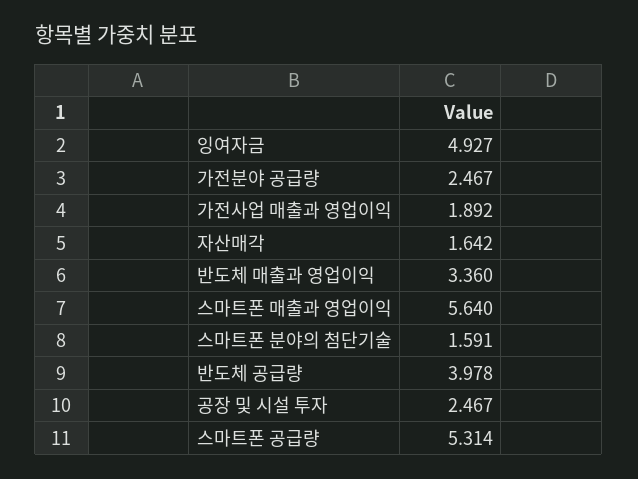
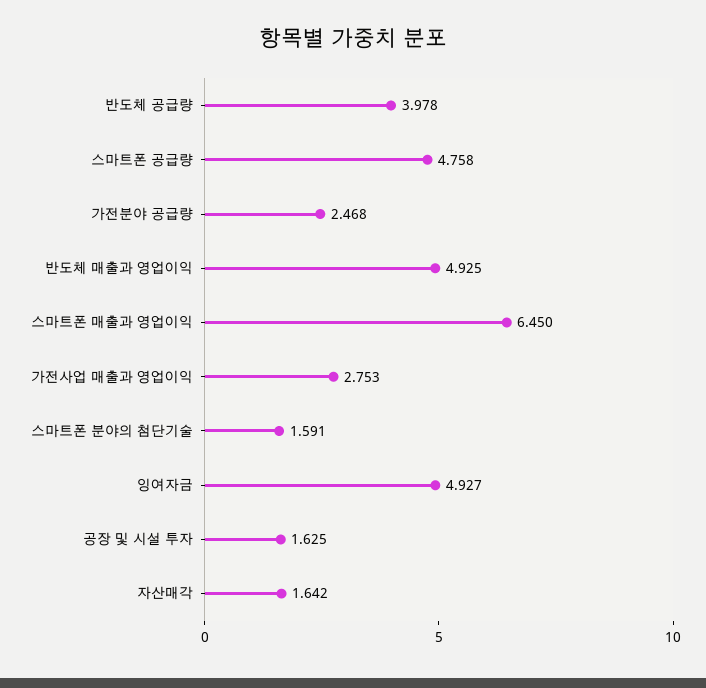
  {
    "잉여자금": 4.927,
-   "가전분야 공급량": 2.467,
+   "가전분야 공급량": 2.468,
-   "가전사업 매출과 영업이익": 1.892,
+   "가전사업 매출과 영업이익": 2.753,
    "자산매각": 1.642,
-   "반도체 매출과 영업이익": 3.36,
+   "반도체 매출과 영업이익": 4.925,
-   "스마트폰 매출과 영업이익": 5.64,
+   "스마트폰 매출과 영업이익": 6.45,
    "스마트폰 분야의 첨단기술": 1.591,
    "반도체 공급량": 3.978,
-   "공장 및 시설 투자": 2.467,
+   "공장 및 시설 투자": 1.625,
-   "스마트폰 공급량": 5.314
+   "스마트폰 공급량": 4.758
  }

